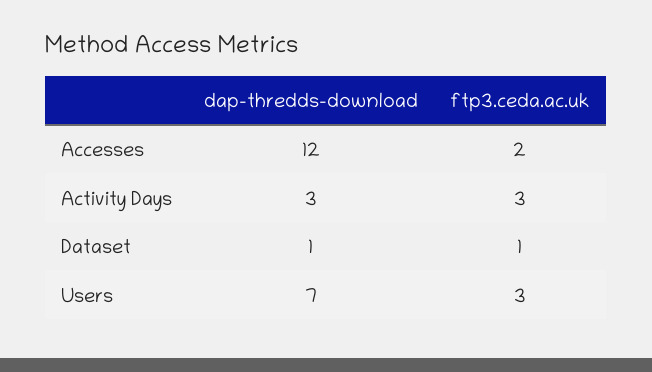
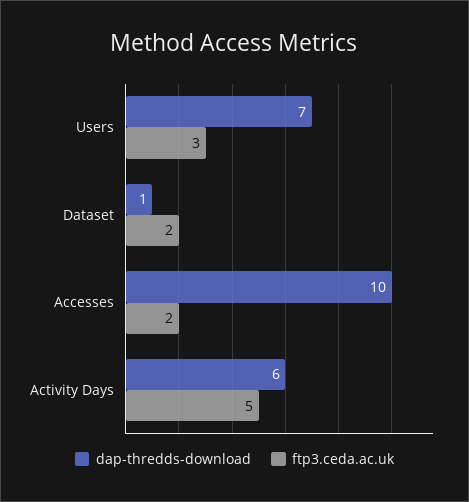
  {
    "dap-thredds-download": {
-     "Accesses": 12,
+     "Accesses": 10,
-     "Activity Days": 3,
+     "Activity Days": 6,
      "Dataset": 1,
      "Users": 7
    },
    "ftp3.ceda.ac.uk": {
      "Accesses": 2,
-     "Activity Days": 3,
+     "Activity Days": 5,
-     "Dataset": 1,
+     "Dataset": 2,
      "Users": 3
    }
  }

